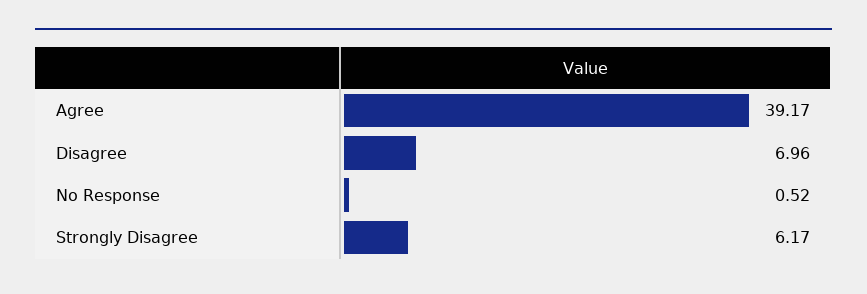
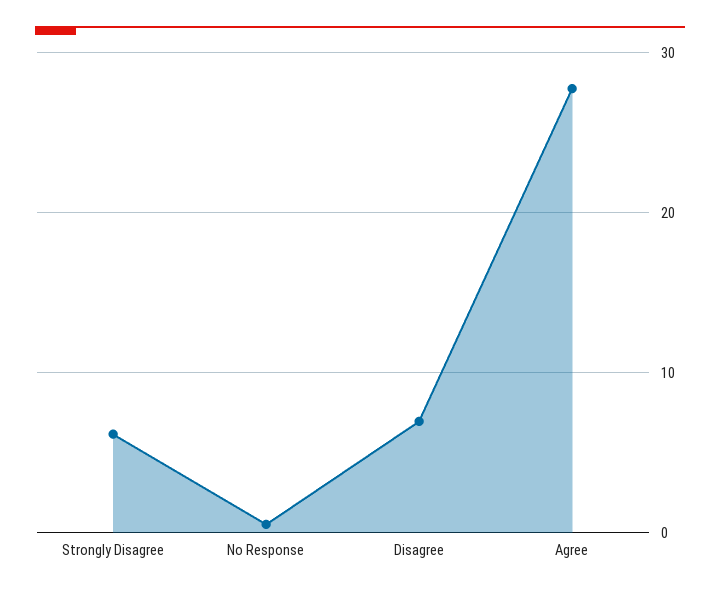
  {
-   "Agree": 39.17,
+   "Agree": 28,
    "Disagree": 6.96,
    "No Response": 0.52,
    "Strongly Disagree": 6.17
  }

